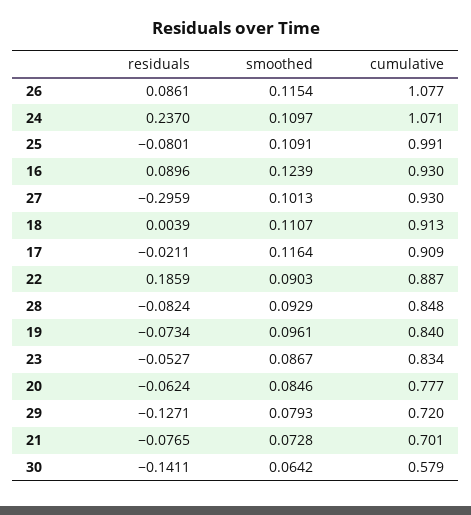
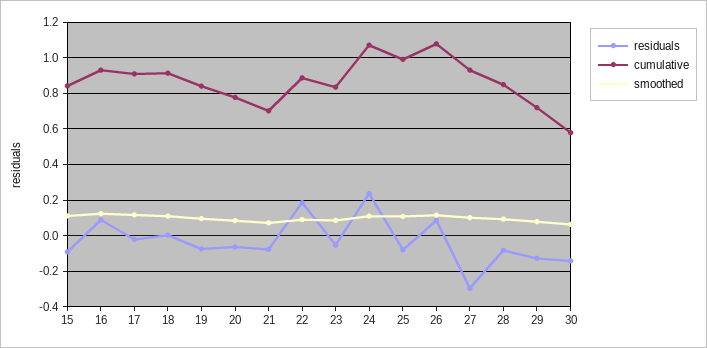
  {
    "residuals": {
      "26": 0.0861,
      "24": 0.237,
      "25": -0.0801,
      "16": 0.0896,
      "27": -0.2959,
      "18": 0.0039,
      "17": -0.0211,
      "22": 0.1859,
      "28": -0.0824,
      "19": -0.0734,
      "23": -0.0527,
      "20": -0.0624,
      "29": -0.1271,
      "21": -0.0765,
-     "30": -0.1411
+     "30": -0.1411,
+     "15": -0.1
    },
    "smoothed": {
      "26": 0.1154,
      "24": 0.1097,
      "25": 0.1091,
      "16": 0.1239,
      "27": 0.1013,
      "18": 0.1107,
      "17": 0.1164,
      "22": 0.0903,
      "28": 0.0929,
      "19": 0.0961,
      "23": 0.0867,
      "20": 0.0846,
      "29": 0.0793,
      "21": 0.0728,
-     "30": 0.0642
+     "30": 0.0642,
+     "15": 0.1
    },
    "cumulative": {
      "26": 1.077,
      "24": 1.071,
      "25": 0.991,
      "16": 0.93,
      "27": 0.93,
      "18": 0.913,
      "17": 0.909,
      "22": 0.887,
      "28": 0.848,
      "19": 0.84,
      "23": 0.834,
      "20": 0.777,
      "29": 0.72,
      "21": 0.701,
-     "30": 0.579
+     "30": 0.579,
+     "15": 0.85
    }
  }

